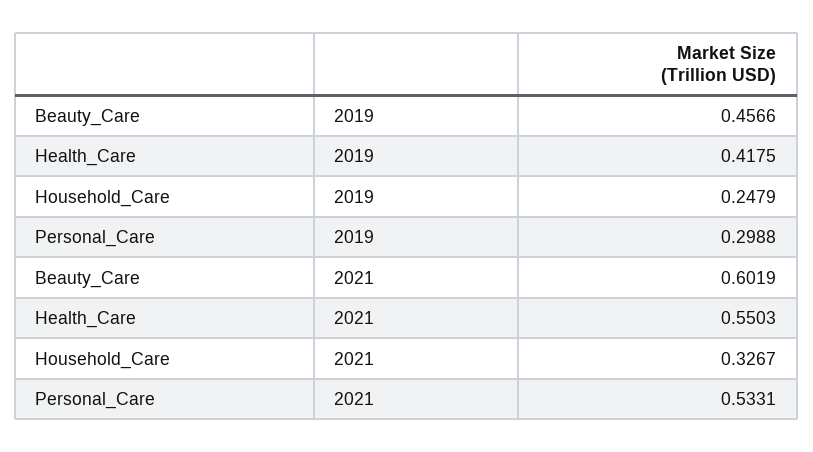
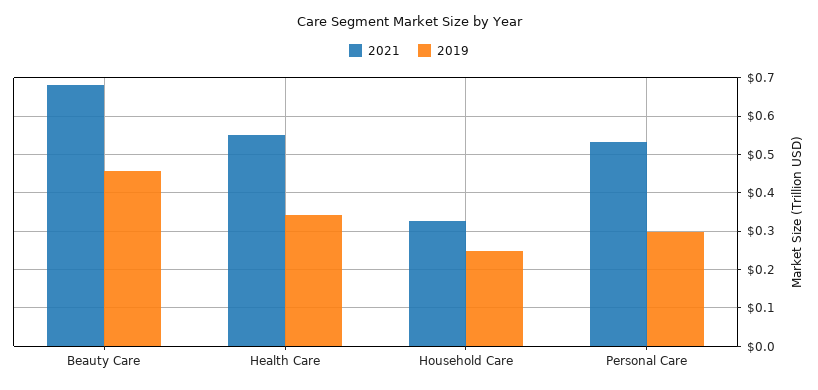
  {
    "2019": {
      "Beauty_Care": 0.4566,
-     "Health_Care": 0.4175,
+     "Health_Care": 0.34,
      "Household_Care": 0.2479,
      "Personal_Care": 0.2988
    },
    "2021": {
-     "Beauty_Care": 0.6019,
+     "Beauty_Care": 0.68,
      "Health_Care": 0.5503,
      "Household_Care": 0.3267,
      "Personal_Care": 0.5331
    }
  }

